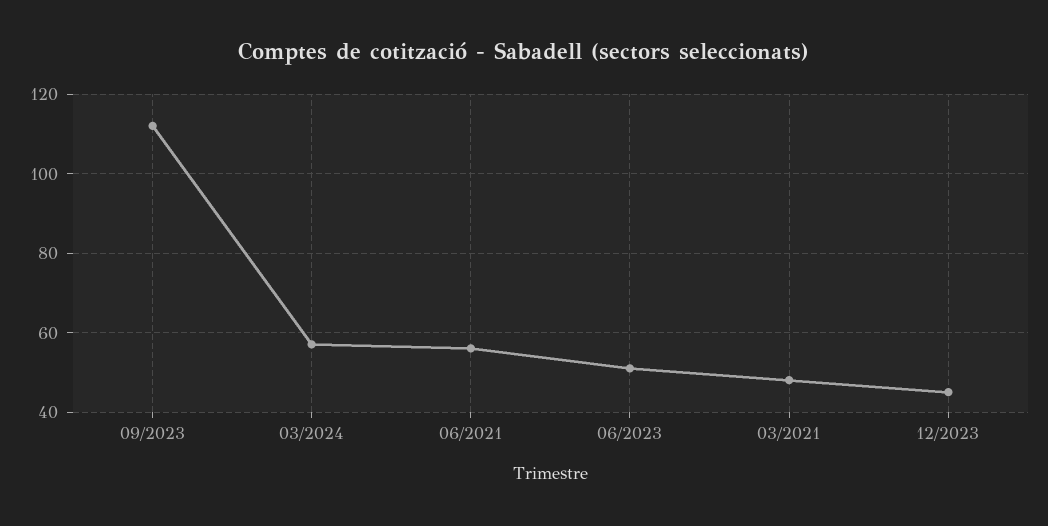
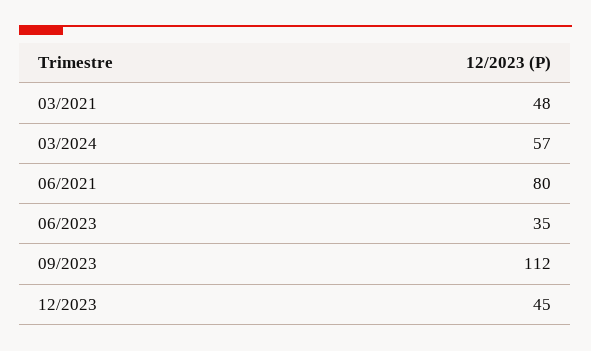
  {
    "09/2023": 112,
    "03/2024": 57,
-   "06/2021": 55,
+   "06/2021": 80,
-   "06/2023": 50,
+   "06/2023": 35,
    "03/2021": 48,
    "12/2023": 45
  }

